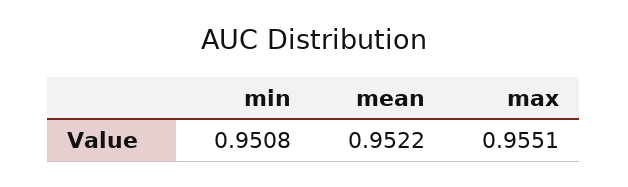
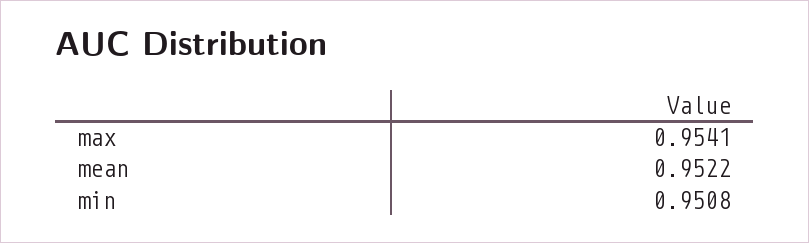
  {
    "min": 0.9508,
    "mean": 0.9522,
-   "max": 0.9551
+   "max": 0.9541
  }

